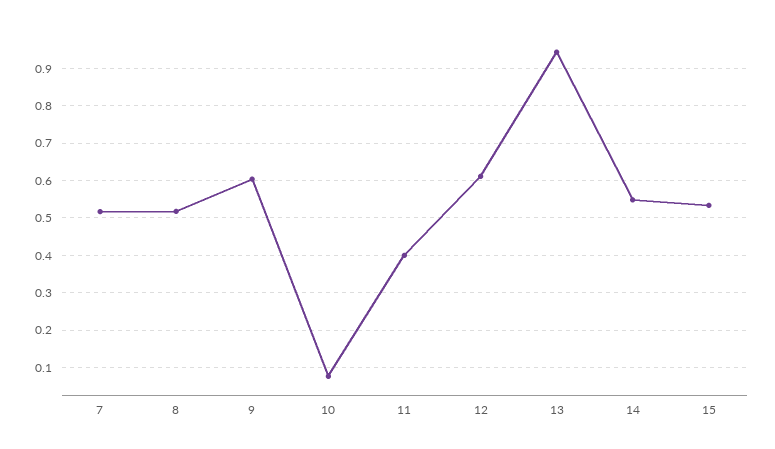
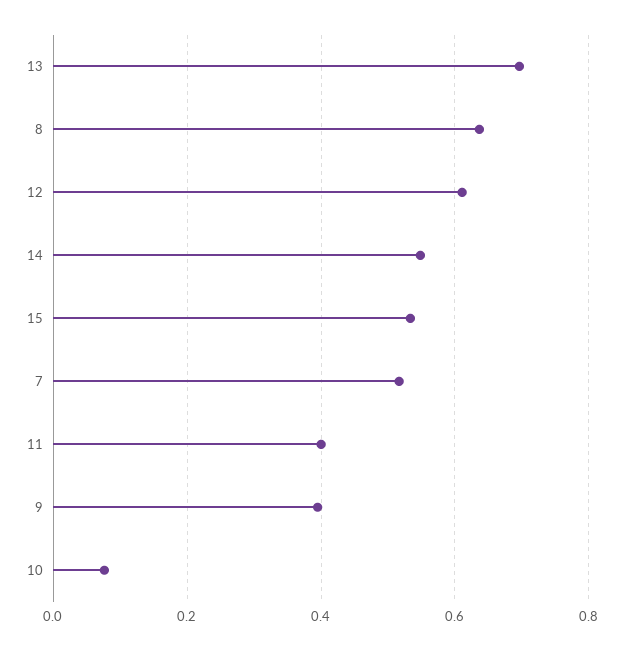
  {
    "7": 0.52,
-   "8": 0.52,
+   "8": 0.64,
-   "9": 0.6,
+   "9": 0.4,
    "10": 0.08,
    "11": 0.4,
    "12": 0.62,
-   "13": 0.94,
+   "13": 0.7,
    "14": 0.54,
    "15": 0.54
  }

